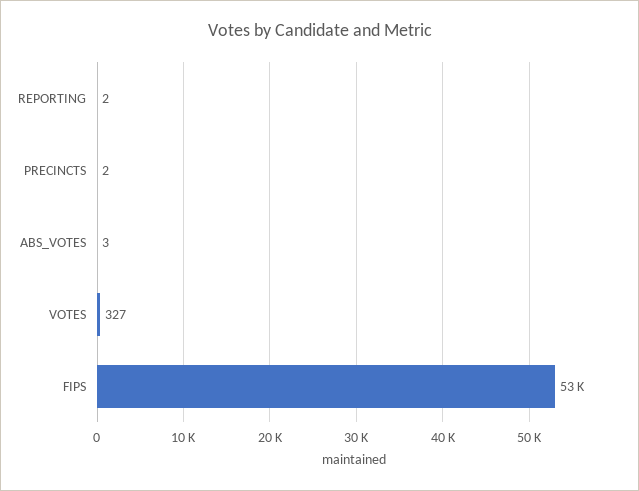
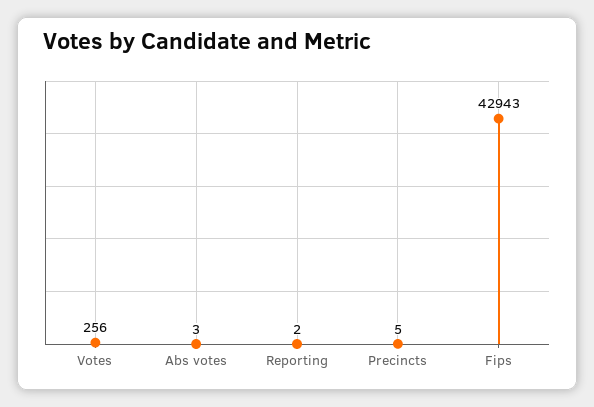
  {
    "REPORTING": 2,
-   "PRECINCTS": 2,
+   "PRECINCTS": 5,
    "ABS_VOTES": 3,
-   "VOTES": 327,
+   "VOTES": 256,
-   "FIPS": 53000
+   "FIPS": 42943
  }

